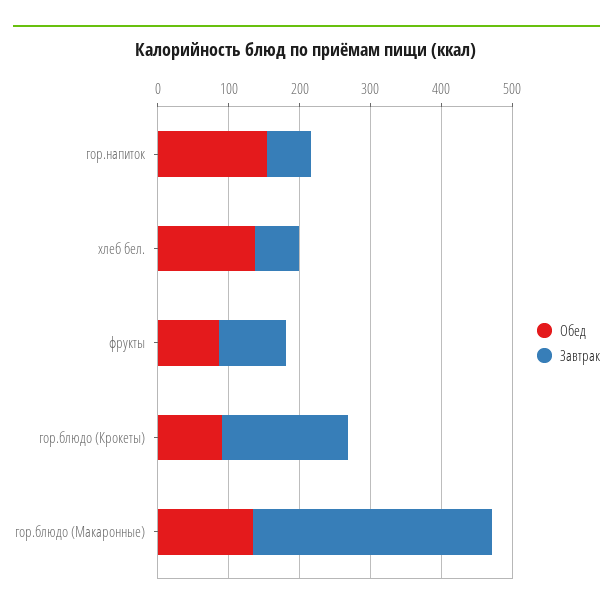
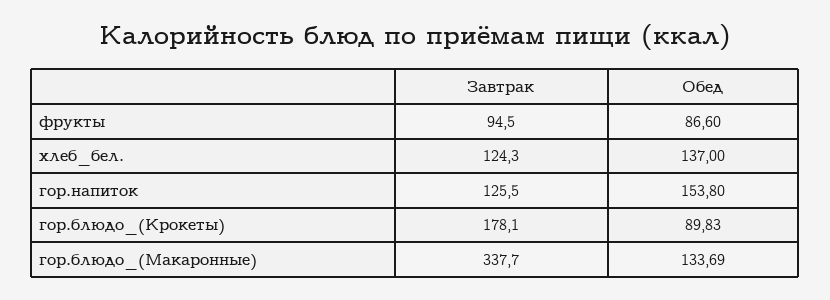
  {
    "Обед": {
      "гор.напиток": 153.8,
      "хлеб бел.": 137,
      "фрукты": 86.6,
      "гор.блюдо (Крокеты)": 89.83,
      "гор.блюдо (Макаронные)": 133.69
    },
    "Завтрак": {
-     "гор.напиток": 60,
+     "гор.напиток": 125.5,
-     "хлеб бел.": 60,
+     "хлеб бел.": 124.3,
      "фрукты": 94.5,
      "гор.блюдо (Крокеты)": 178.1,
      "гор.блюдо (Макаронные)": 337.7
    }
  }

